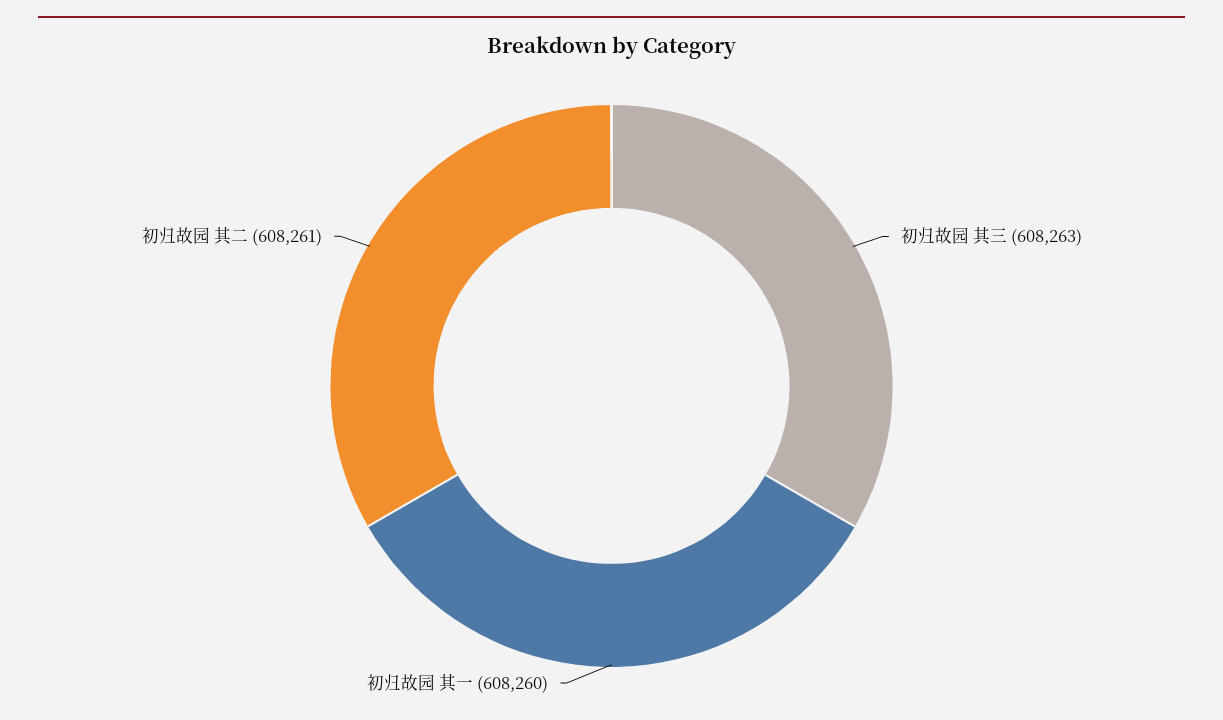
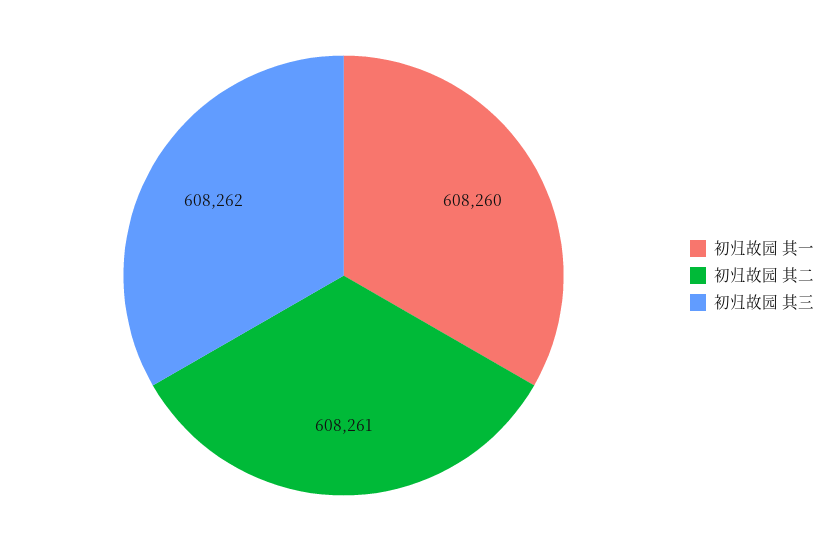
  {
-   "初归故园 其三": 608263,
+   "初归故园 其三": 608262,
    "初归故园 其一": 608260,
    "初归故园 其二": 608261
  }

